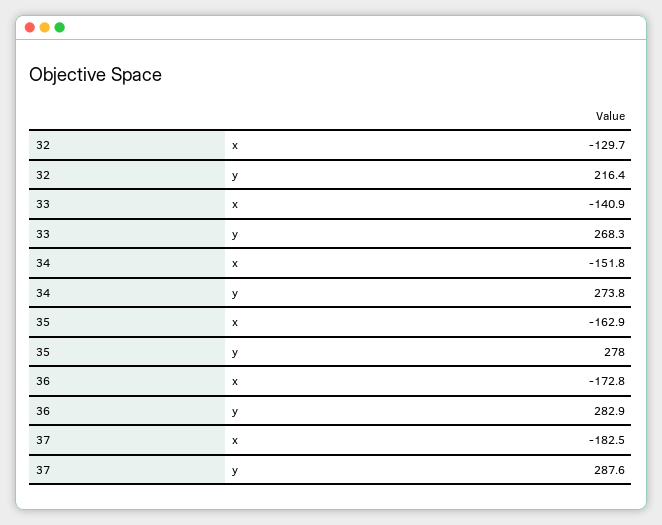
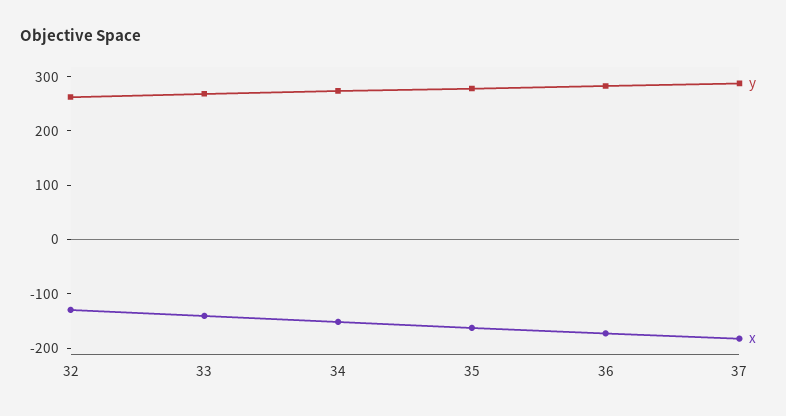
  {
    "x": {
      "32": -129.7,
      "33": -140.9,
      "34": -151.8,
      "35": -162.9,
      "36": -172.8,
      "37": -182.5
    },
    "y": {
-     "32": 216.4,
+     "32": 260,
      "33": 268.3,
      "34": 273.8,
      "35": 278,
      "36": 282.9,
      "37": 287.6
    }
  }

